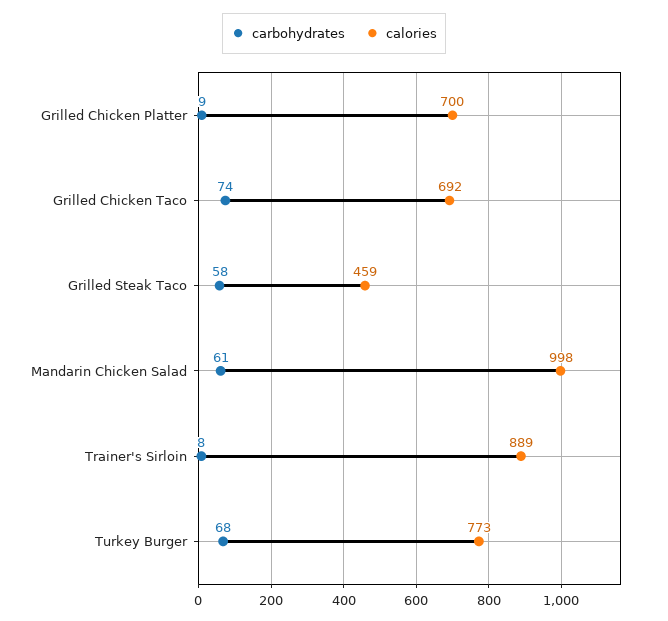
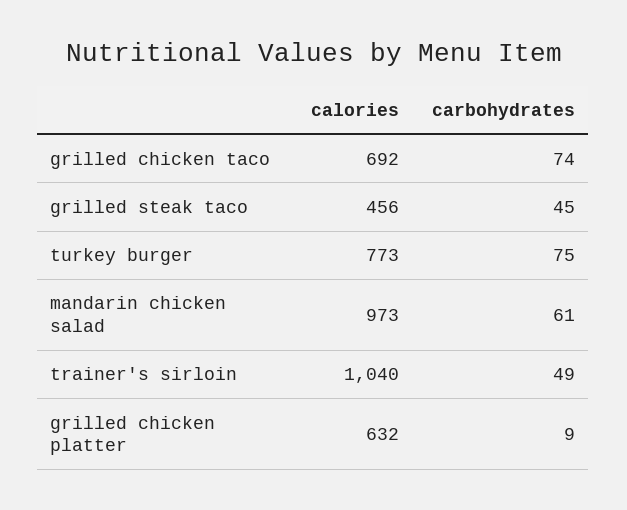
  {
    "carbohydrates": {
      "Grilled Chicken Platter": 9,
      "Grilled Chicken Taco": 74,
-     "Grilled Steak Taco": 58,
+     "Grilled Steak Taco": 45,
      "Mandarin Chicken Salad": 61,
-     "Trainer's Sirloin": 8,
+     "Trainer's Sirloin": 49,
-     "Turkey Burger": 68
+     "Turkey Burger": 75
    },
    "calories": {
-     "Grilled Chicken Platter": 700,
+     "Grilled Chicken Platter": 632,
      "Grilled Chicken Taco": 692,
-     "Grilled Steak Taco": 459,
+     "Grilled Steak Taco": 456,
-     "Mandarin Chicken Salad": 998,
+     "Mandarin Chicken Salad": 973,
-     "Trainer's Sirloin": 889,
+     "Trainer's Sirloin": 1040,
      "Turkey Burger": 773
    }
  }

